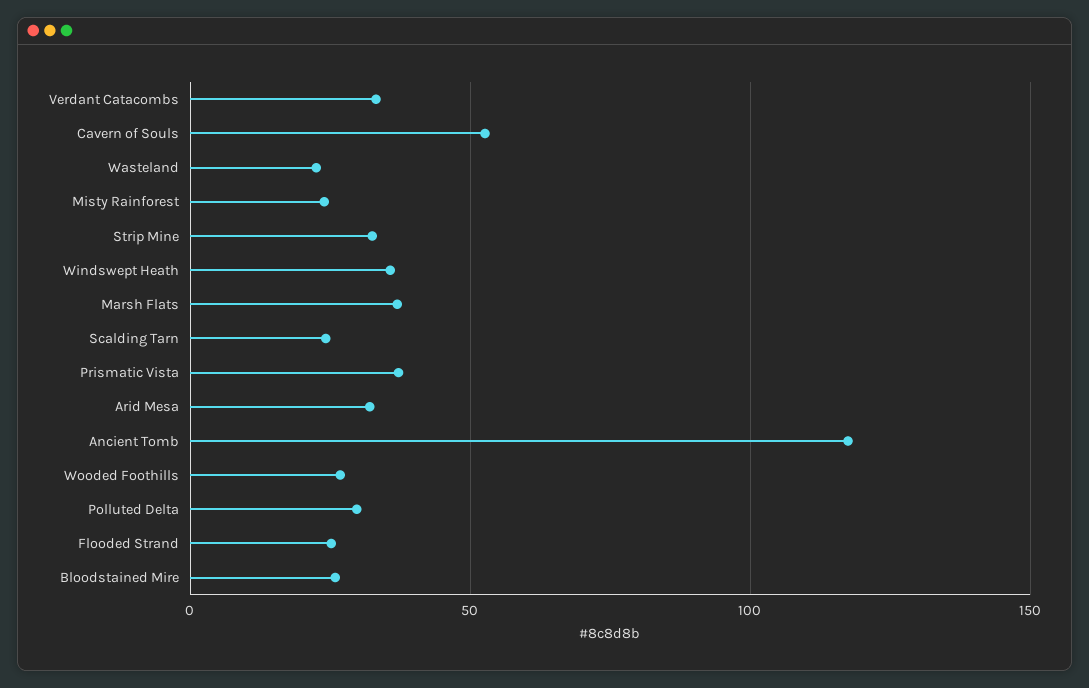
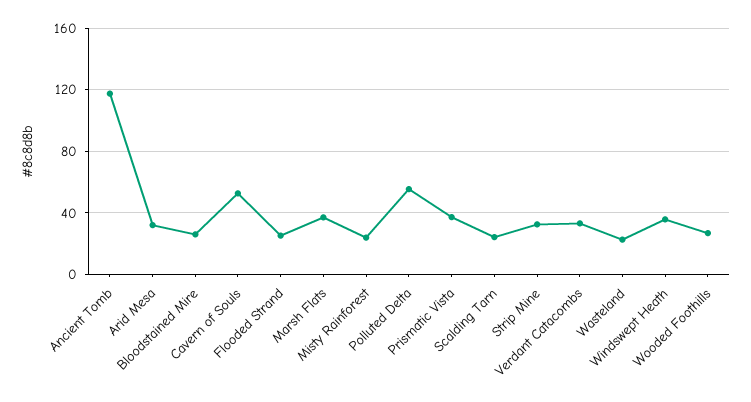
  {
    "Verdant Catacombs": 35,
    "Cavern of Souls": 55,
    "Wasteland": 20,
    "Misty Rainforest": 25,
    "Strip Mine": 35,
    "Windswept Heath": 35,
    "Marsh Flats": 35,
    "Scalding Tarn": 25,
    "Prismatic Vista": 35,
    "Arid Mesa": 30,
    "Ancient Tomb": 115,
    "Wooded Foothills": 25,
-   "Polluted Delta": 30,
+   "Polluted Delta": 55,
    "Flooded Strand": 25,
    "Bloodstained Mire": 25
  }

